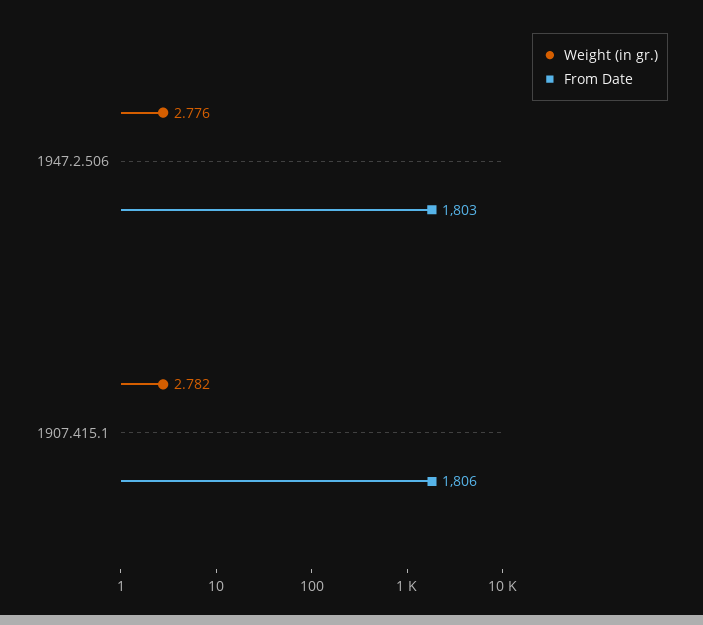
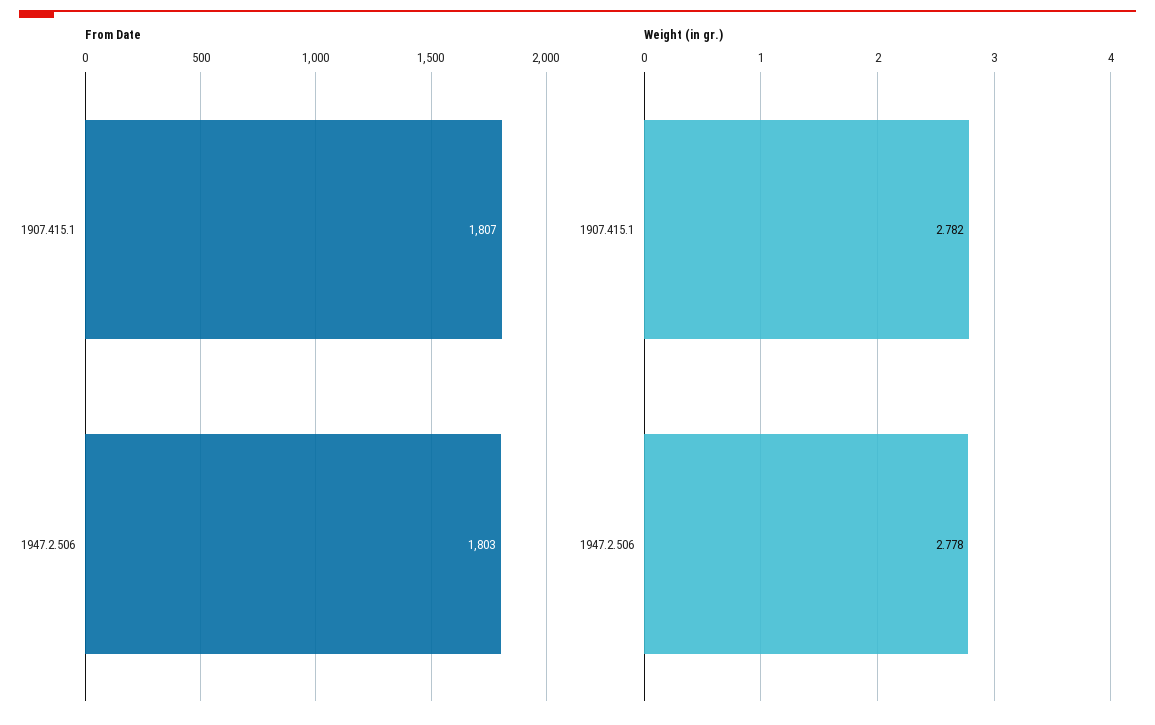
  {
    "Weight (in gr.)": {
-     "1947.2.506": 2.776,
+     "1947.2.506": 2.778,
      "1907.415.1": 2.782
    },
    "From Date": {
      "1947.2.506": 1803,
-     "1907.415.1": 1806
+     "1907.415.1": 1807
    }
  }

